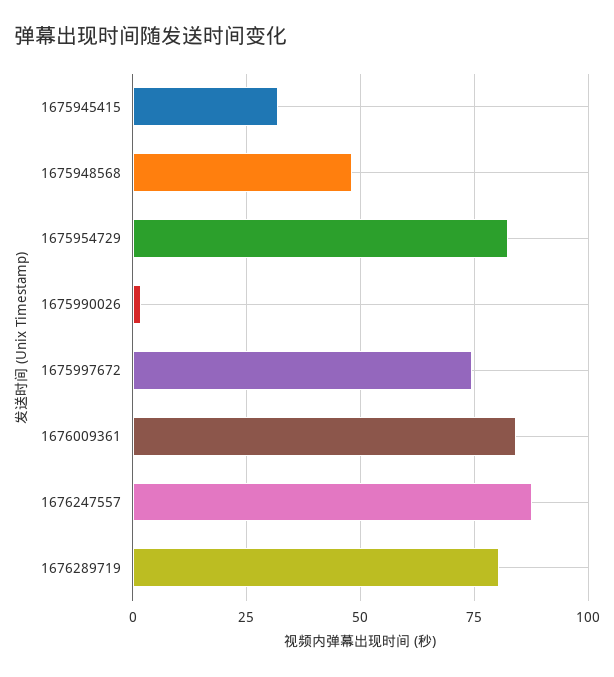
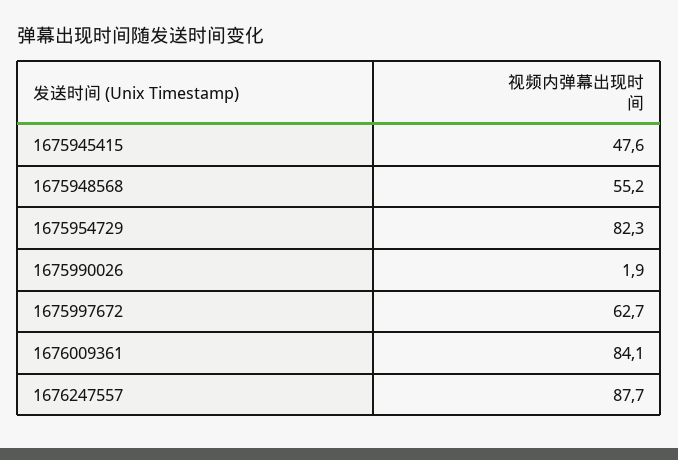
  {
-   "1675945415": 32.5,
+   "1675945415": 47.6,
-   "1675948568": 47.5,
+   "1675948568": 55.2,
    "1675954729": 82.3,
    "1675990026": 1.9,
-   "1675997672": 75,
+   "1675997672": 62.7,
    "1676009361": 84.1,
-   "1676247557": 87.7,
+   "1676247557": 87.7
-   "1676289719": 80
  }

